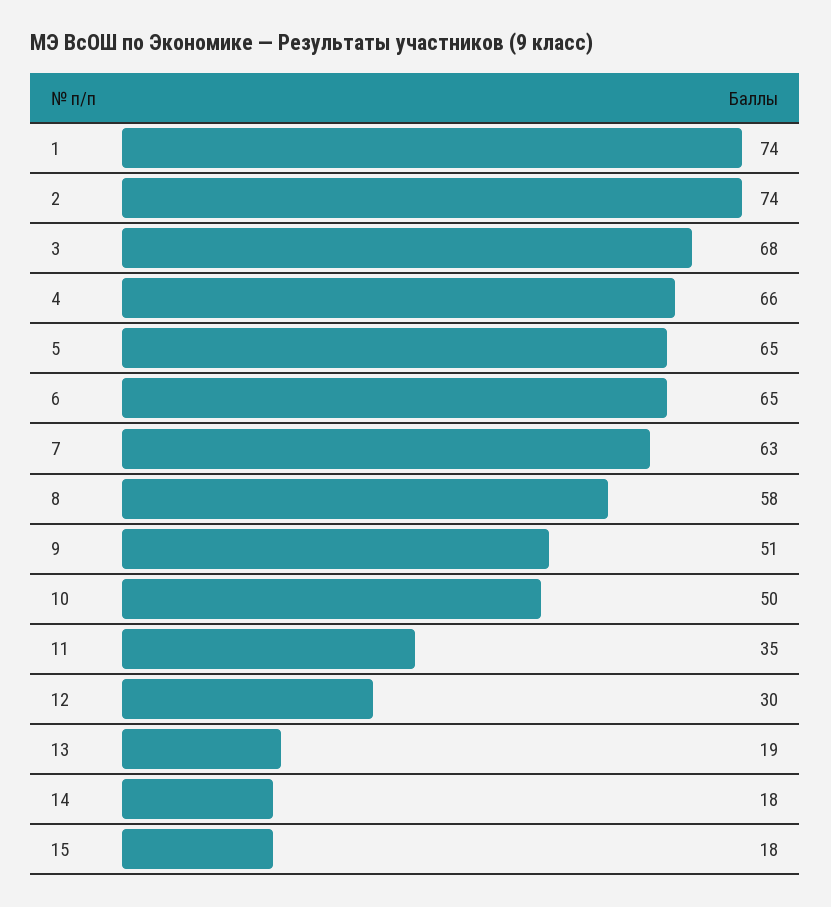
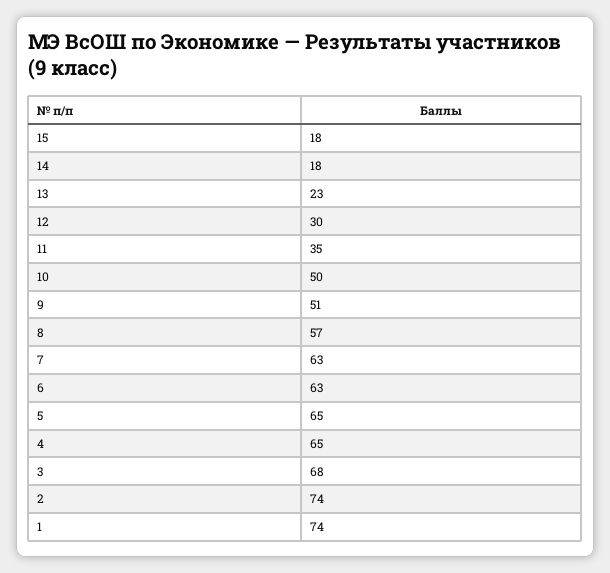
  {
    "1": 74,
    "2": 74,
    "3": 68,
-   "4": 66,
+   "4": 65,
    "5": 65,
-   "6": 65,
+   "6": 63,
    "7": 63,
-   "8": 58,
+   "8": 57,
    "9": 51,
    "10": 50,
    "11": 35,
    "12": 30,
-   "13": 19,
+   "13": 23,
    "14": 18,
    "15": 18
  }

